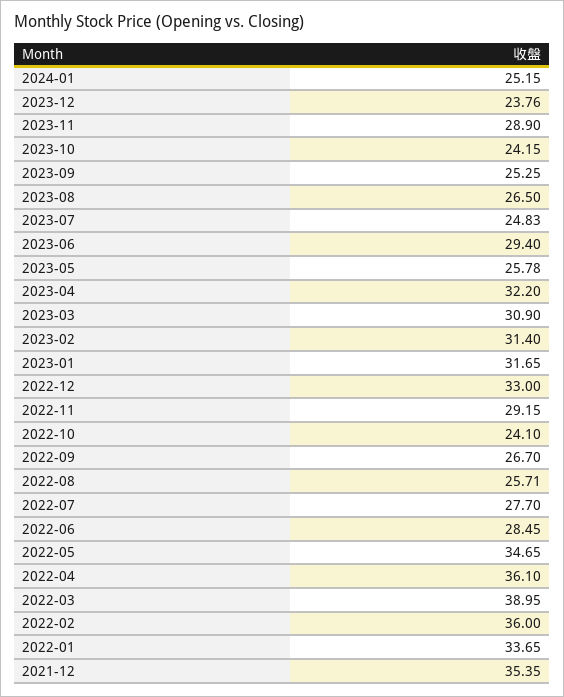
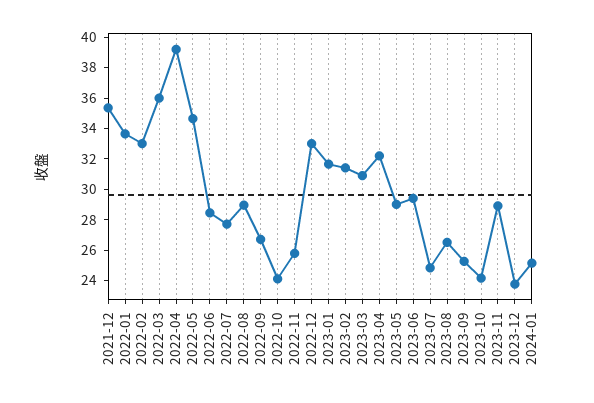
  {
    "2024-01": 25.15,
    "2023-12": 23.76,
    "2023-11": 28.9,
    "2023-10": 24.15,
    "2023-09": 25.25,
    "2023-08": 26.5,
    "2023-07": 24.83,
    "2023-06": 29.4,
-   "2023-05": 25.78,
+   "2023-05": 29,
    "2023-04": 32.2,
    "2023-03": 30.9,
    "2023-02": 31.4,
    "2023-01": 31.65,
    "2022-12": 33,
-   "2022-11": 29.15,
+   "2022-11": 26,
    "2022-10": 24.1,
    "2022-09": 26.7,
-   "2022-08": 25.71,
+   "2022-08": 29,
    "2022-07": 27.7,
    "2022-06": 28.45,
    "2022-05": 34.65,
-   "2022-04": 36.1,
+   "2022-04": 39,
-   "2022-03": 38.95,
+   "2022-03": 36,
-   "2022-02": 36,
+   "2022-02": 33,
    "2022-01": 33.65,
    "2021-12": 35.35
  }

